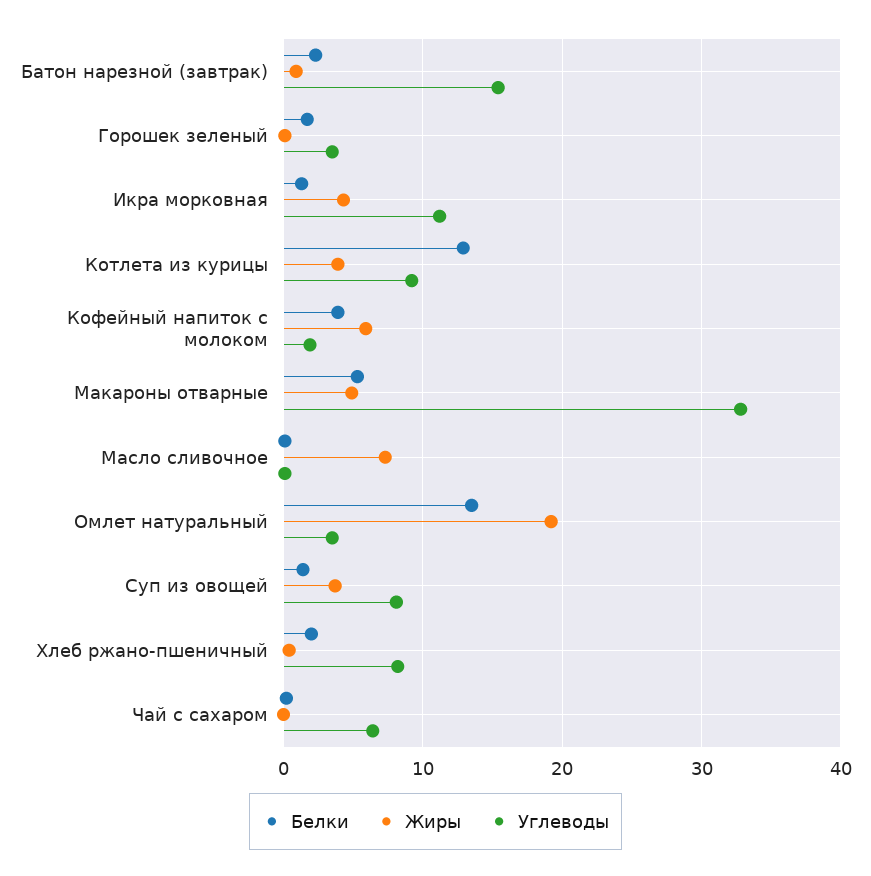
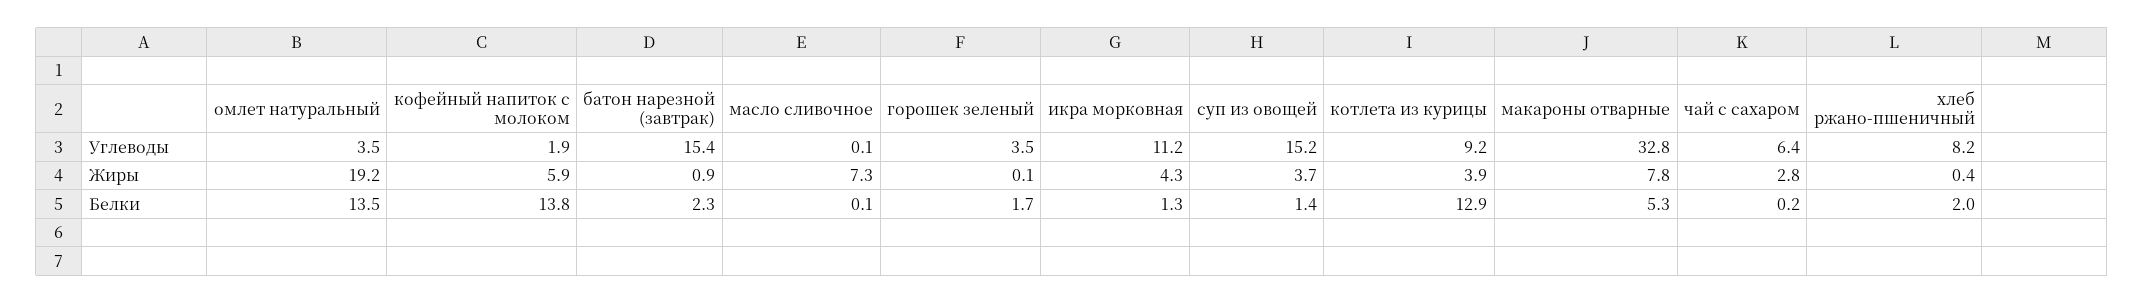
  {
    "Белки": {
      "Батон нарезной (завтрак)": 2.3,
      "Горошек зеленый": 1.7,
      "Икра морковная": 1.3,
      "Котлета из курицы": 12.9,
-     "Кофейный напиток с молоком": 4,
+     "Кофейный напиток с молоком": 13.8,
      "Макароны отварные": 5.3,
      "Масло сливочное": 0.1,
      "Омлет натуральный": 13.5,
      "Суп из овощей": 1.4,
      "Хлеб ржано-пшеничный": 2,
      "Чай с сахаром": 0.2
    },
    "Жиры": {
      "Батон нарезной (завтрак)": 0.9,
      "Горошек зеленый": 0.1,
      "Икра морковная": 4.3,
      "Котлета из курицы": 3.9,
      "Кофейный напиток с молоком": 5.9,
-     "Макароны отварные": 5,
+     "Макароны отварные": 7.8,
      "Масло сливочное": 7.3,
      "Омлет натуральный": 19.2,
      "Суп из овощей": 3.7,
      "Хлеб ржано-пшеничный": 0.4,
-     "Чай с сахаром": 0
+     "Чай с сахаром": 2.8
    },
    "Углеводы": {
      "Батон нарезной (завтрак)": 15.4,
      "Горошек зеленый": 3.5,
      "Икра морковная": 11.2,
      "Котлета из курицы": 9.2,
      "Кофейный напиток с молоком": 1.9,
      "Макароны отварные": 32.8,
      "Масло сливочное": 0.1,
      "Омлет натуральный": 3.5,
-     "Суп из овощей": 8,
+     "Суп из овощей": 15.2,
      "Хлеб ржано-пшеничный": 8.2,
      "Чай с сахаром": 6.4
    }
  }

